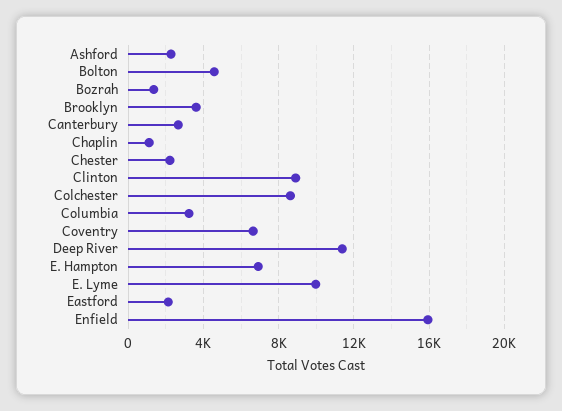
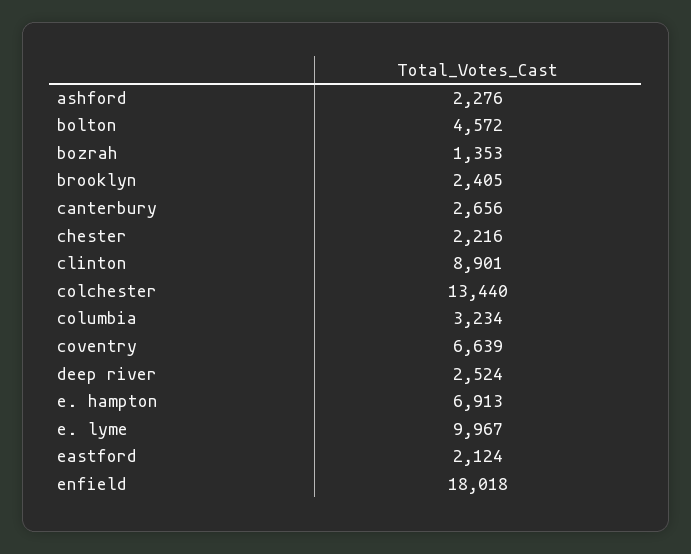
  {
    "Ashford": 2276,
    "Bolton": 4572,
    "Bozrah": 1353,
-   "Brooklyn": 3500,
+   "Brooklyn": 2405,
    "Canterbury": 2656,
-   "Chaplin": 1000,
    "Chester": 2216,
    "Clinton": 8901,
-   "Colchester": 8500,
+   "Colchester": 13440,
    "Columbia": 3234,
    "Coventry": 6639,
-   "Deep River": 11500,
+   "Deep River": 2524,
    "E. Hampton": 6913,
    "E. Lyme": 9967,
    "Eastford": 2124,
-   "Enfield": 16000
+   "Enfield": 18018
  }

